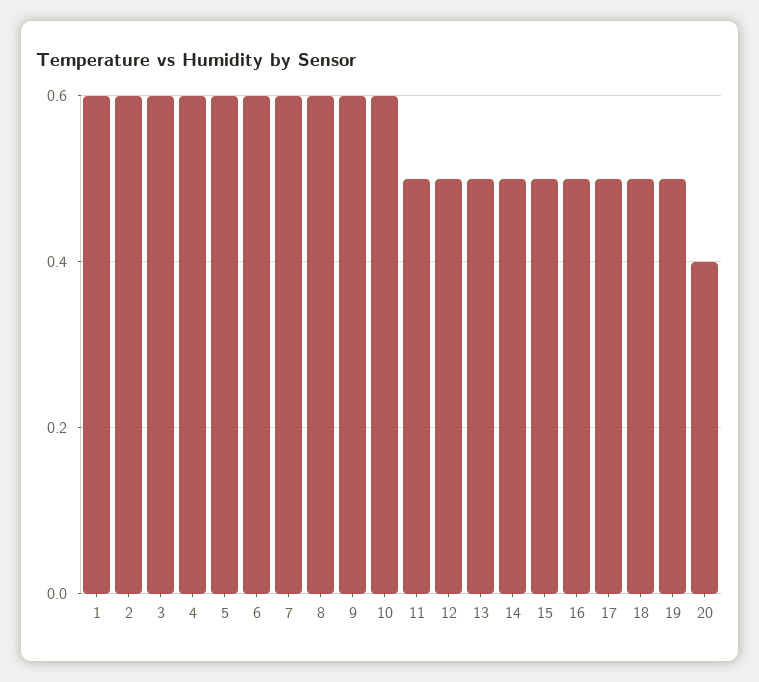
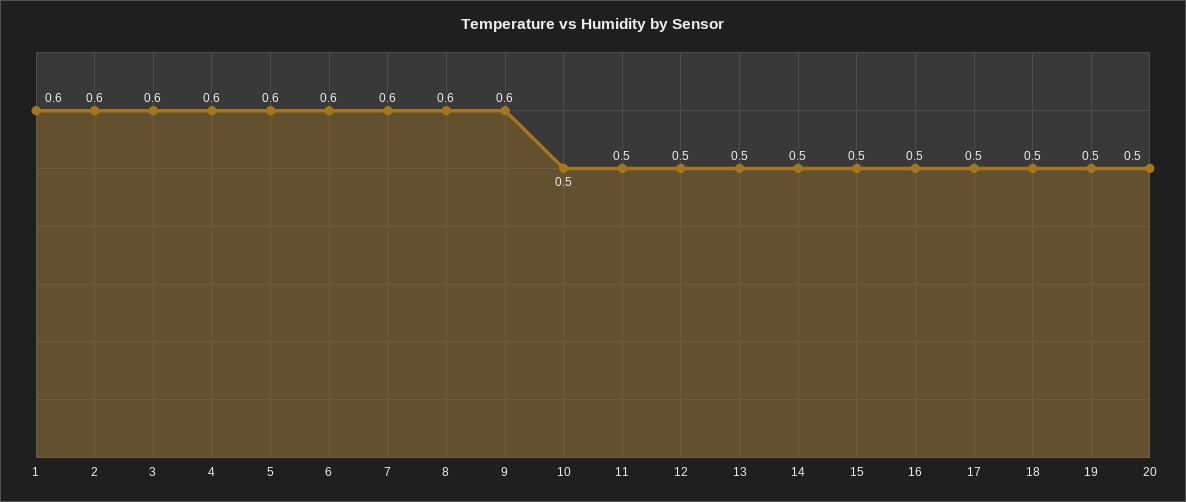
  {
    "1": 0.6,
    "2": 0.6,
    "3": 0.6,
    "4": 0.6,
    "5": 0.6,
    "6": 0.6,
    "7": 0.6,
    "8": 0.6,
    "9": 0.6,
-   "10": 0.6,
+   "10": 0.5,
    "11": 0.5,
    "12": 0.5,
    "13": 0.5,
    "14": 0.5,
    "15": 0.5,
    "16": 0.5,
    "17": 0.5,
    "18": 0.5,
    "19": 0.5,
-   "20": 0.4
+   "20": 0.5
  }

